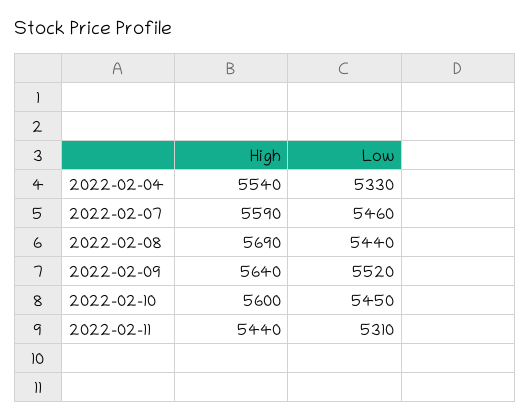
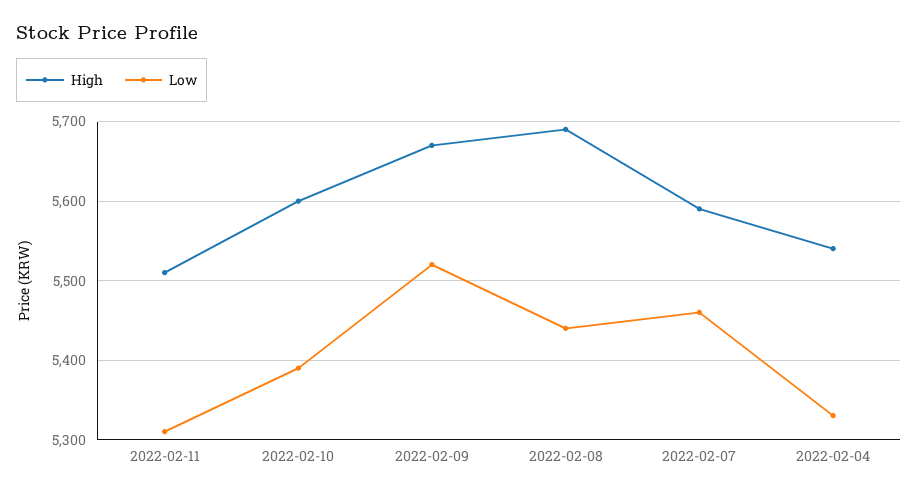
  {
    "High": {
      "2022-02-04": 5540,
      "2022-02-07": 5590,
      "2022-02-08": 5690,
-     "2022-02-09": 5640,
+     "2022-02-09": 5670,
      "2022-02-10": 5600,
-     "2022-02-11": 5440
+     "2022-02-11": 5510
    },
    "Low": {
      "2022-02-04": 5330,
      "2022-02-07": 5460,
      "2022-02-08": 5440,
      "2022-02-09": 5520,
-     "2022-02-10": 5450,
+     "2022-02-10": 5390,
      "2022-02-11": 5310
    }
  }

